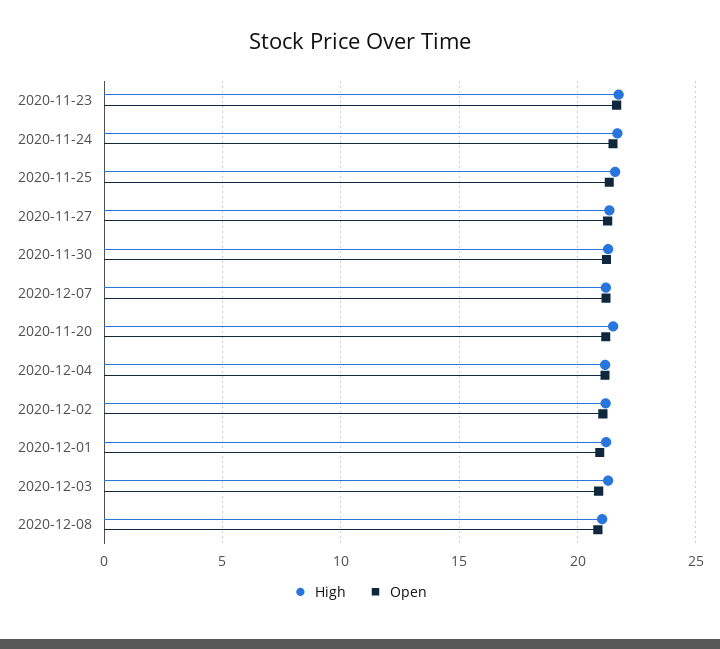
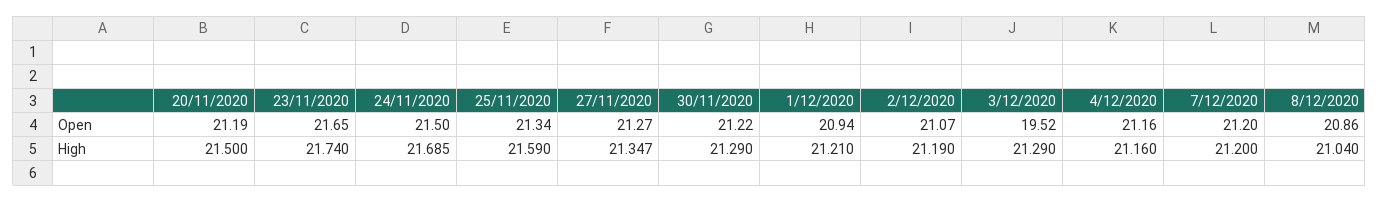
  {
    "High": {
      "2020-11-23": 21.74,
      "2020-11-24": 21.685,
      "2020-11-25": 21.59,
      "2020-11-27": 21.347,
      "2020-11-30": 21.29,
      "2020-12-07": 21.2,
      "2020-11-20": 21.5,
      "2020-12-04": 21.16,
      "2020-12-02": 21.19,
      "2020-12-01": 21.21,
      "2020-12-03": 21.29,
      "2020-12-08": 21.04
    },
    "Open": {
      "2020-11-23": 21.65,
      "2020-11-24": 21.5,
      "2020-11-25": 21.34,
      "2020-11-27": 21.27,
      "2020-11-30": 21.22,
      "2020-12-07": 21.2,
      "2020-11-20": 21.19,
      "2020-12-04": 21.16,
      "2020-12-02": 21.07,
      "2020-12-01": 20.94,
-     "2020-12-03": 21,
+     "2020-12-03": 19.52,
      "2020-12-08": 20.86
    }
  }

